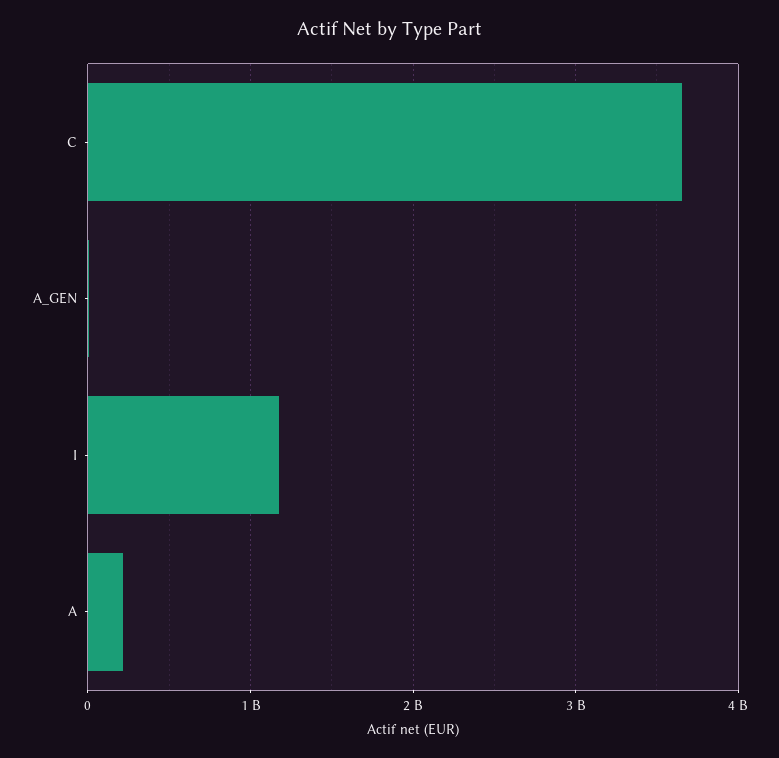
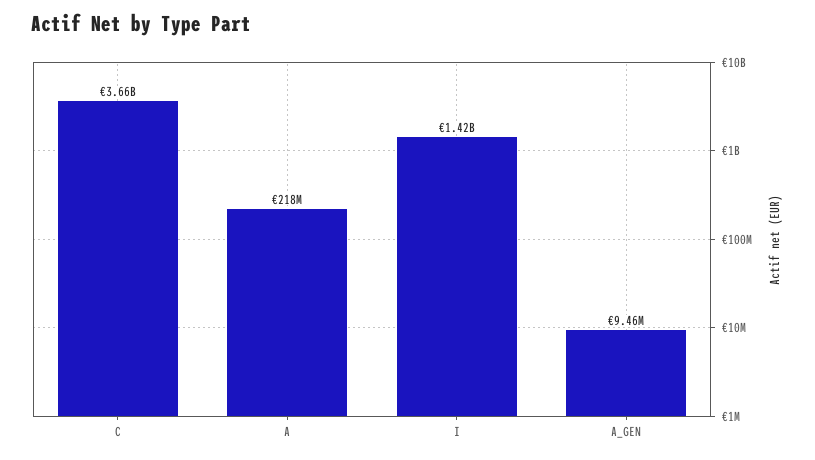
  {
    "C": 3660000000,
    "A_GEN": 9460000,
-   "I": 1200000000,
+   "I": 1420000000,
    "A": 218000000
  }

